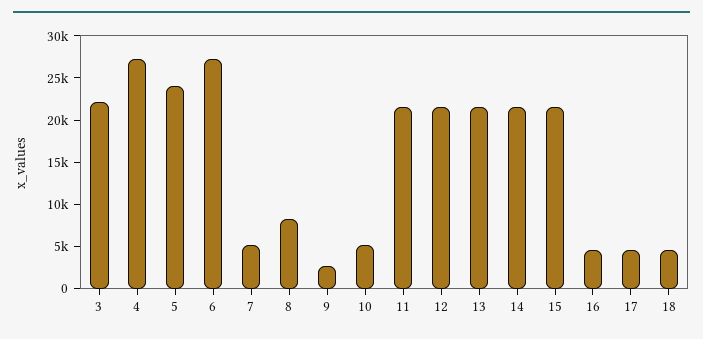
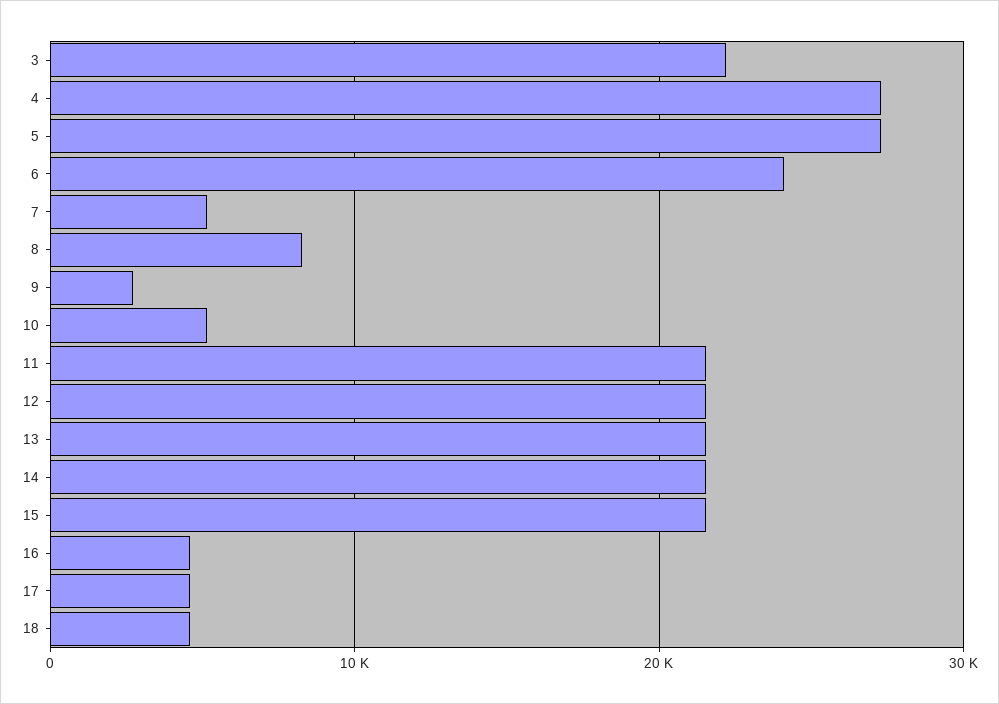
  {
    "3": 22000,
    "4": 27000,
-   "5": 24000,
+   "5": 27000,
-   "6": 27000,
+   "6": 24000,
    "7": 5000,
    "8": 8000,
    "9": 3000,
    "10": 5000,
    "11": 22000,
    "12": 22000,
    "13": 22000,
    "14": 22000,
    "15": 22000,
    "16": 5000,
    "17": 5000,
    "18": 5000
  }

